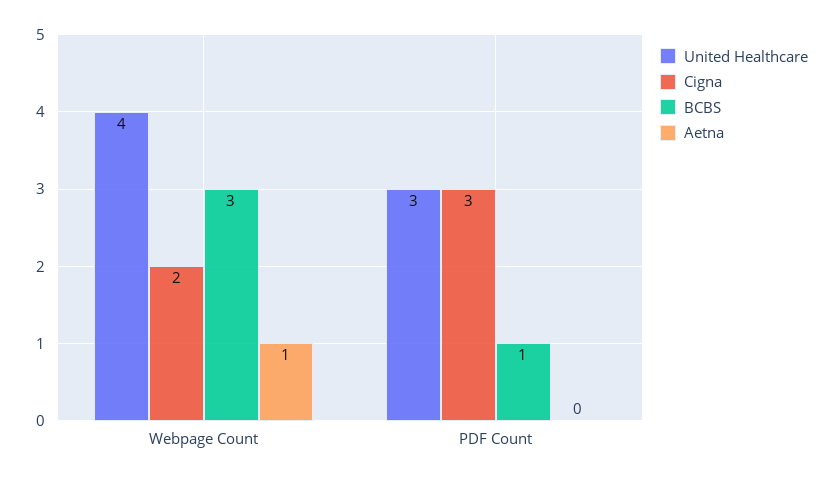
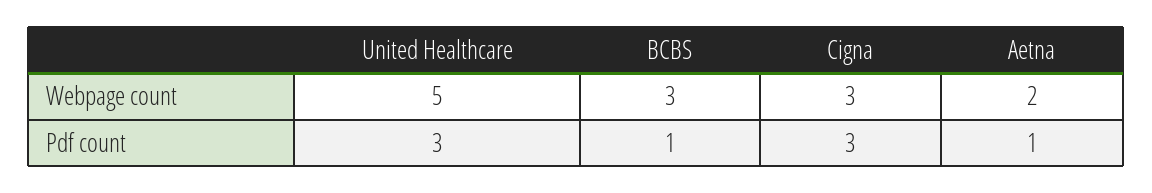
  {
    "United Healthcare": {
-     "Webpage Count": 4,
+     "Webpage Count": 5,
      "PDF Count": 3
    },
    "Cigna": {
-     "Webpage Count": 2,
+     "Webpage Count": 3,
      "PDF Count": 3
    },
    "BCBS": {
      "Webpage Count": 3,
      "PDF Count": 1
    },
    "Aetna": {
-     "Webpage Count": 1,
+     "Webpage Count": 2,
-     "PDF Count": 0
+     "PDF Count": 1
    }
  }

